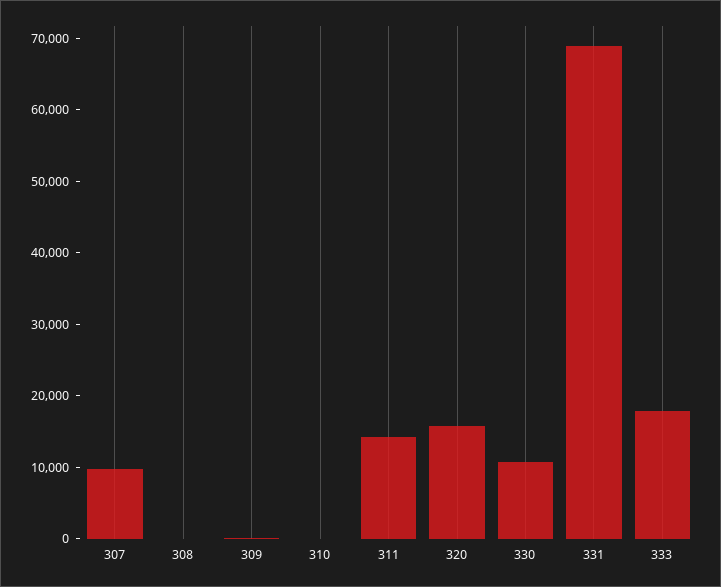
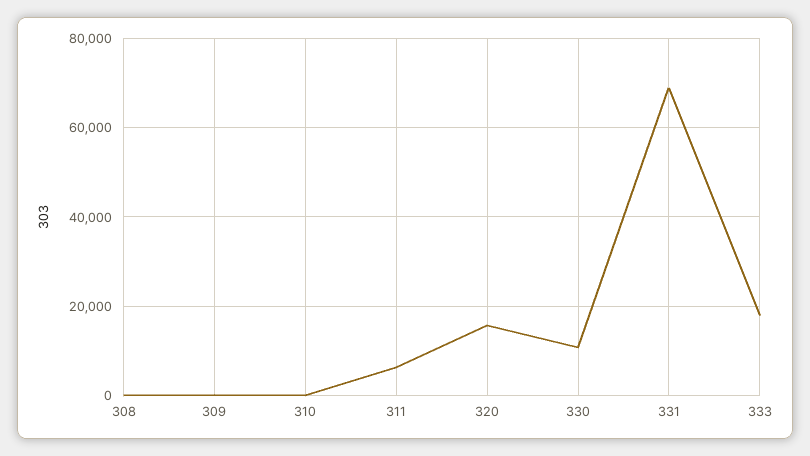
  {
-   "307": 10000,
    "308": 0,
    "309": 0,
    "310": 0,
-   "311": 14000,
+   "311": 6000,
    "320": 16000,
    "330": 10000,
    "331": 68000,
    "333": 18000
  }

